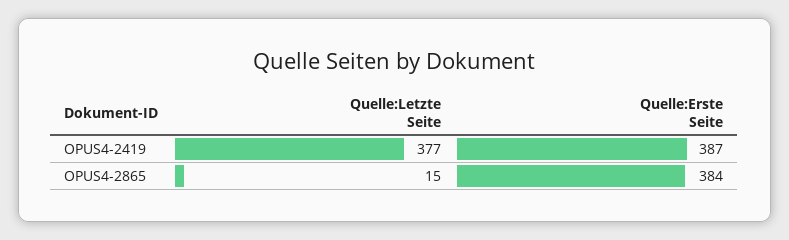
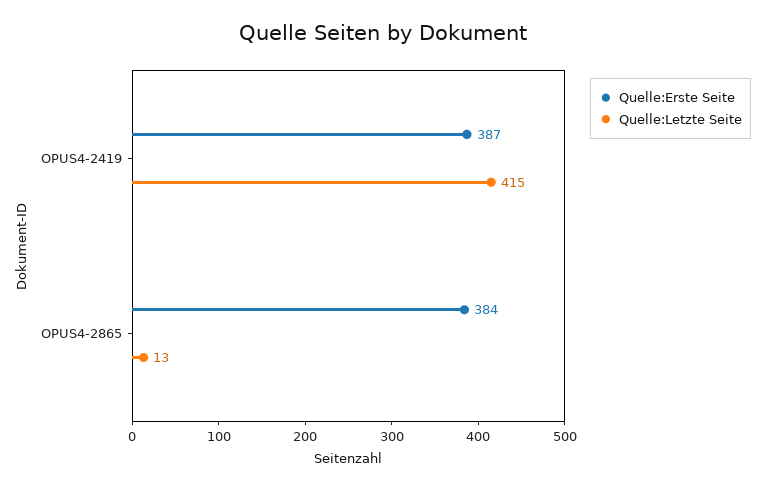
  {
    "Quelle:Letzte Seite": {
-     "OPUS4-2419": 377,
+     "OPUS4-2419": 415,
-     "OPUS4-2865": 15
+     "OPUS4-2865": 13
    },
    "Quelle:Erste Seite": {
      "OPUS4-2419": 387,
      "OPUS4-2865": 384
    }
  }

